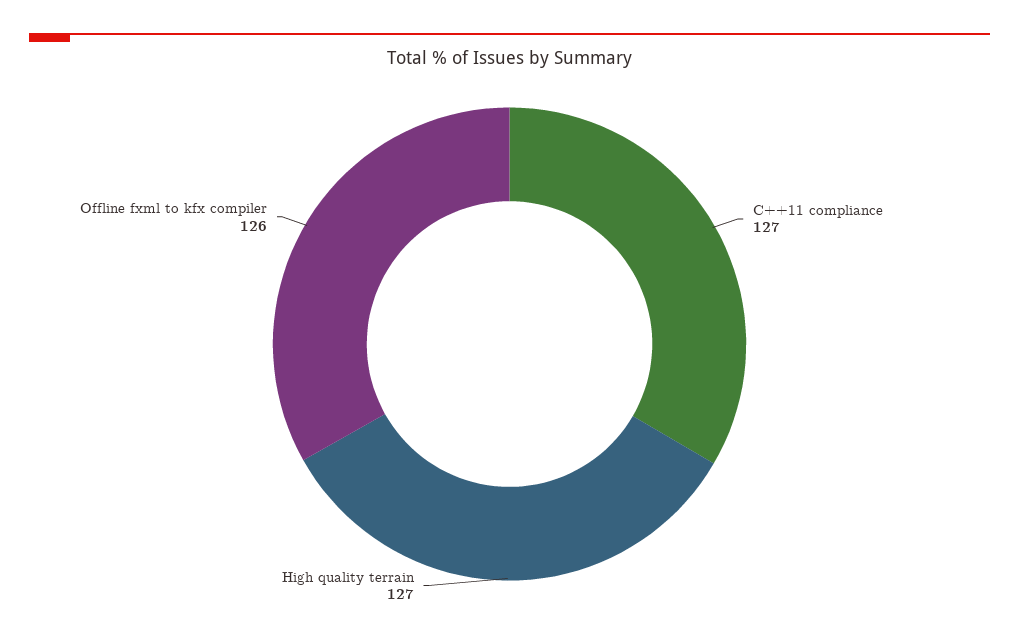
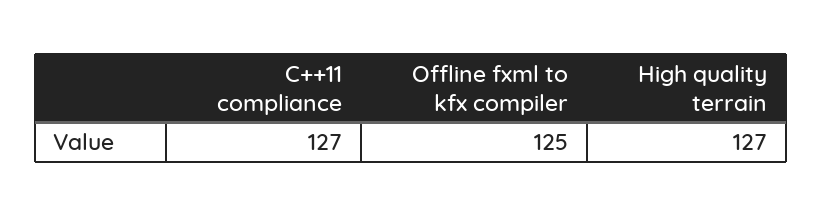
  {
    "C++11 compliance": 127,
    "High quality terrain": 127,
-   "Offline fxml to kfx compiler": 126
+   "Offline fxml to kfx compiler": 125
  }

